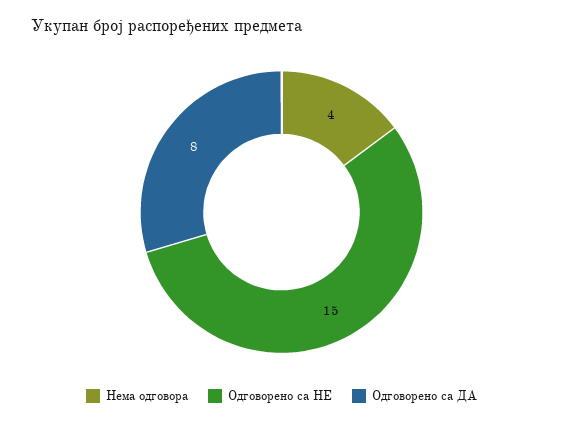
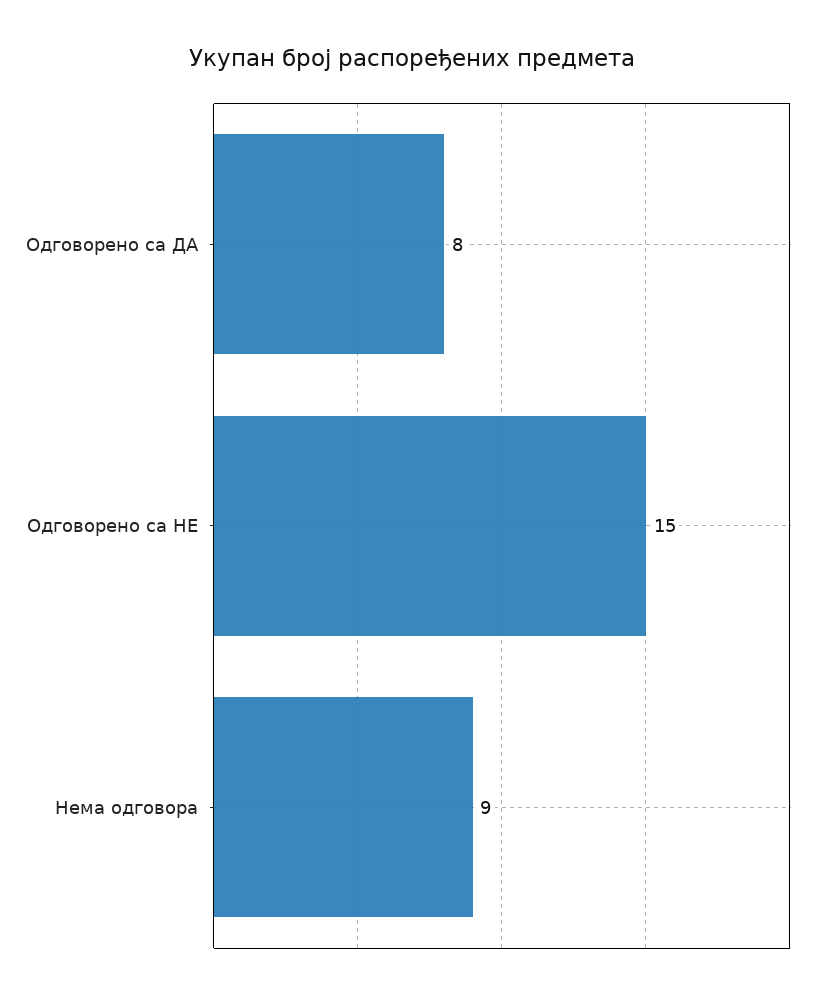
  {
-   "Нема одговора": 4,
+   "Нема одговора": 9,
    "Одговорено са НЕ": 15,
    "Одговорено са ДА": 8
  }

